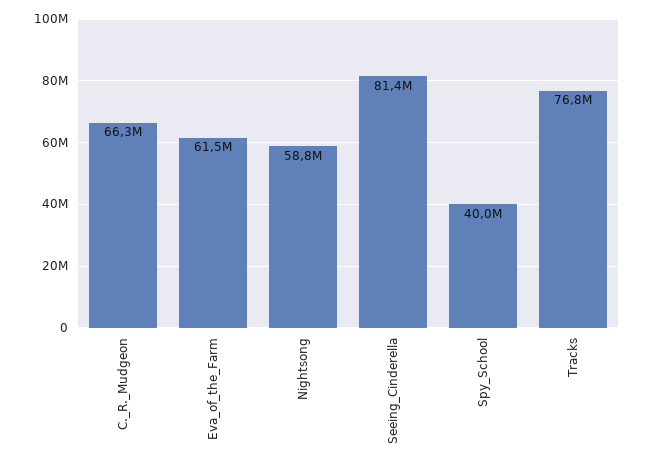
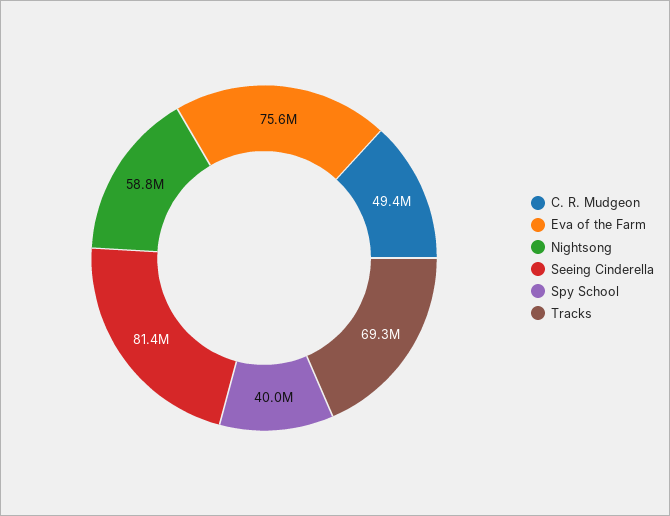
  {
-   "C._R._Mudgeon": 66300000,
+   "C._R._Mudgeon": 49400000,
-   "Eva_of_the_Farm": 61500000,
+   "Eva_of_the_Farm": 75600000,
    "Nightsong": 58800000,
    "Seeing_Cinderella": 81400000,
    "Spy_School": 40000000,
-   "Tracks": 76800000
+   "Tracks": 69300000
  }

